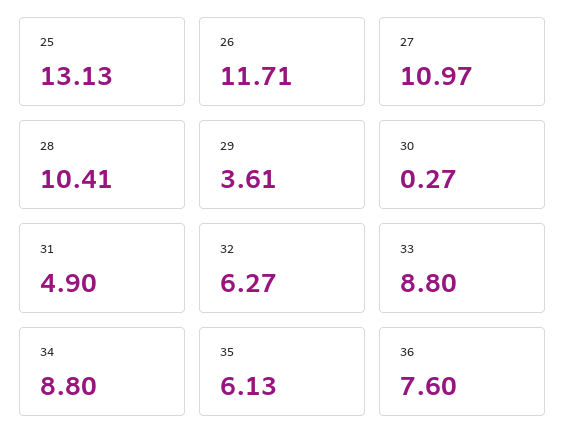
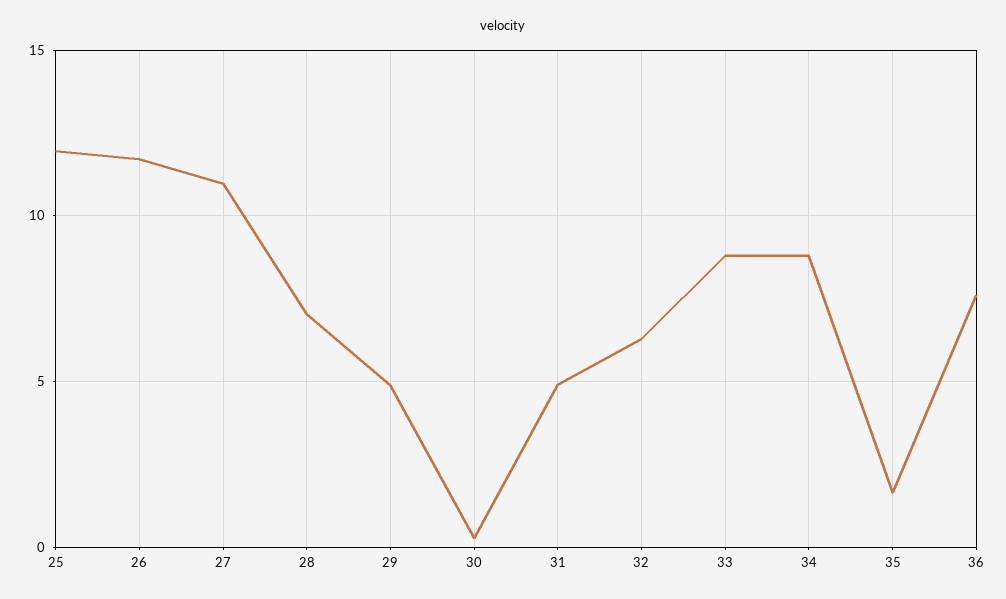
  {
-   "25": 13.13,
+   "25": 12,
    "26": 11.71,
    "27": 10.97,
-   "28": 10.41,
+   "28": 7,
-   "29": 3.61,
+   "29": 5,
    "30": 0.27,
    "31": 4.9,
    "32": 6.27,
    "33": 8.8,
    "34": 8.8,
-   "35": 6.13,
+   "35": 1.5,
    "36": 7.6
  }

